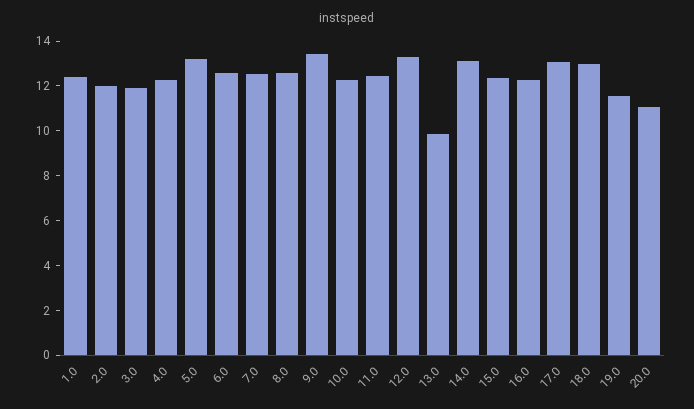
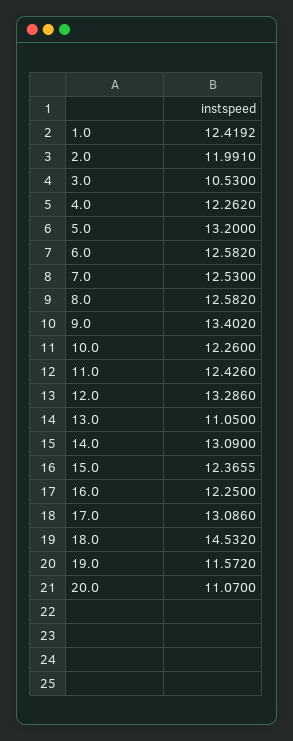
  {
    "1.0": 12.4192,
    "2.0": 11.991,
-   "3.0": 12,
+   "3.0": 10.53,
    "4.0": 12.262,
    "5.0": 13.2,
    "6.0": 12.582,
    "7.0": 12.53,
    "8.0": 12.582,
    "9.0": 13.402,
    "10.0": 12.26,
    "11.0": 12.426,
    "12.0": 13.286,
-   "13.0": 10,
+   "13.0": 11.05,
    "14.0": 13.09,
    "15.0": 12.3655,
    "16.0": 12.25,
    "17.0": 13.086,
-   "18.0": 13,
+   "18.0": 14.532,
    "19.0": 11.572,
    "20.0": 11.07
  }

